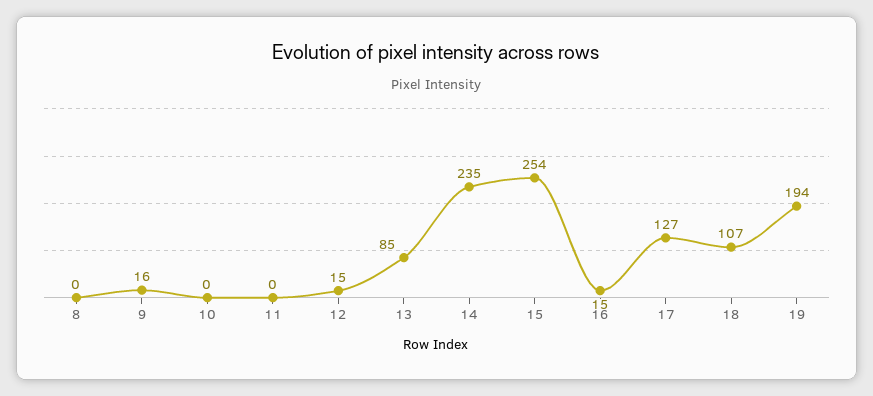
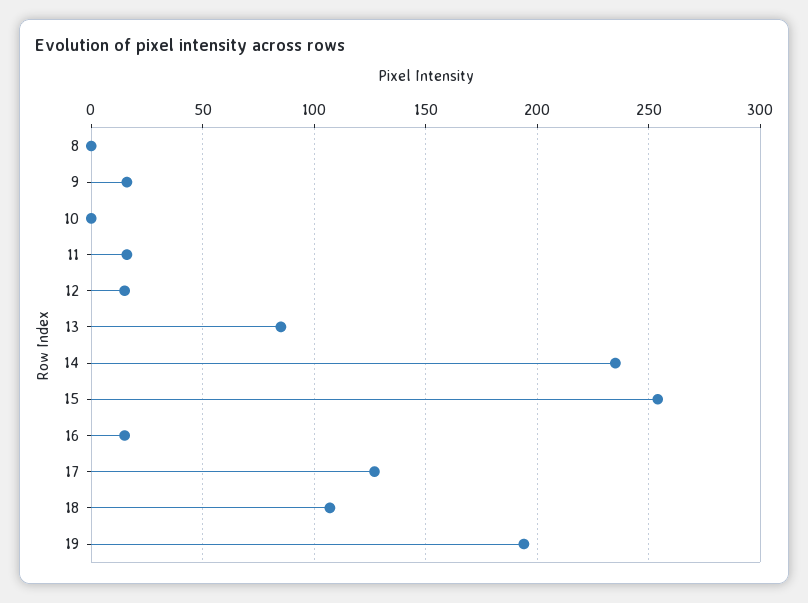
  {
    "8": 0,
    "9": 16,
    "10": 0,
-   "11": 0,
+   "11": 15,
    "12": 15,
    "13": 85,
    "14": 235,
    "15": 254,
    "16": 15,
    "17": 127,
    "18": 107,
    "19": 194
  }

